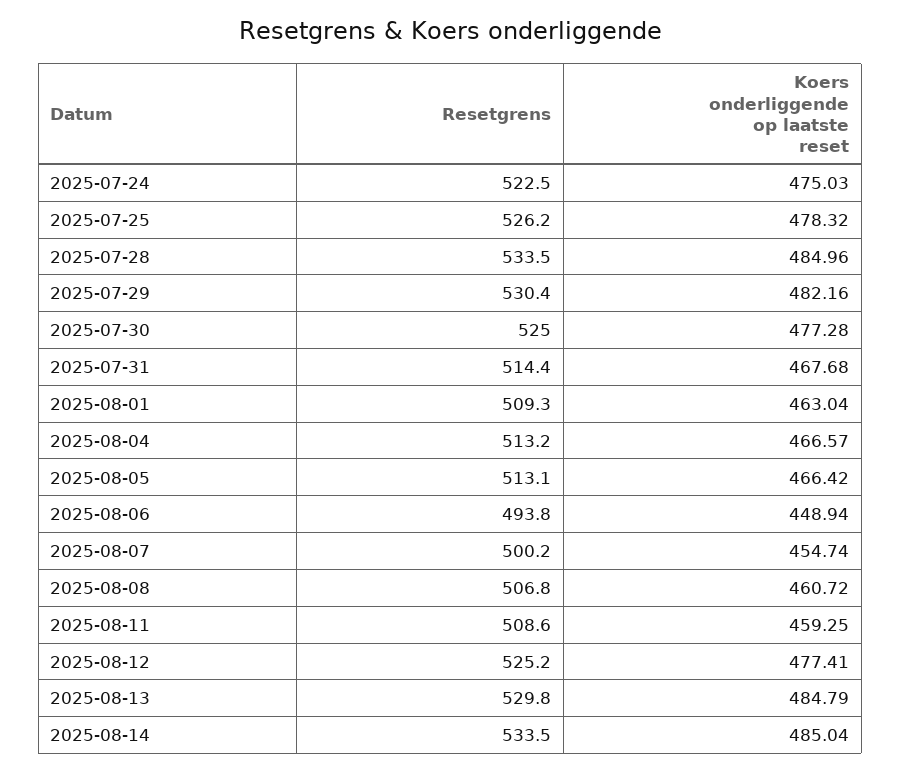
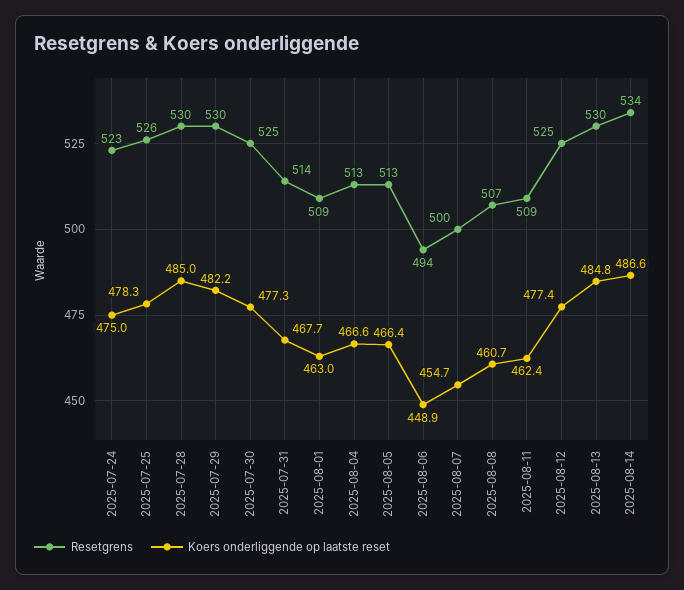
  {
    "Resetgrens": {
      "2025-07-24": 522.5,
      "2025-07-25": 526.2,
-     "2025-07-28": 533.5,
+     "2025-07-28": 530,
      "2025-07-29": 530.4,
      "2025-07-30": 525,
      "2025-07-31": 514.4,
      "2025-08-01": 509.3,
      "2025-08-04": 513.2,
      "2025-08-05": 513.1,
      "2025-08-06": 493.8,
      "2025-08-07": 500.2,
      "2025-08-08": 506.8,
      "2025-08-11": 508.6,
      "2025-08-12": 525.2,
      "2025-08-13": 529.8,
      "2025-08-14": 533.5
    },
    "Koers onderliggende op laatste reset": {
      "2025-07-24": 475.03,
      "2025-07-25": 478.32,
      "2025-07-28": 484.96,
      "2025-07-29": 482.16,
      "2025-07-30": 477.28,
      "2025-07-31": 467.68,
      "2025-08-01": 463.04,
      "2025-08-04": 466.57,
      "2025-08-05": 466.42,
      "2025-08-06": 448.94,
      "2025-08-07": 454.74,
      "2025-08-08": 460.72,
-     "2025-08-11": 459.25,
+     "2025-08-11": 462.4,
      "2025-08-12": 477.41,
      "2025-08-13": 484.79,
-     "2025-08-14": 485.04
+     "2025-08-14": 486.6
    }
  }

